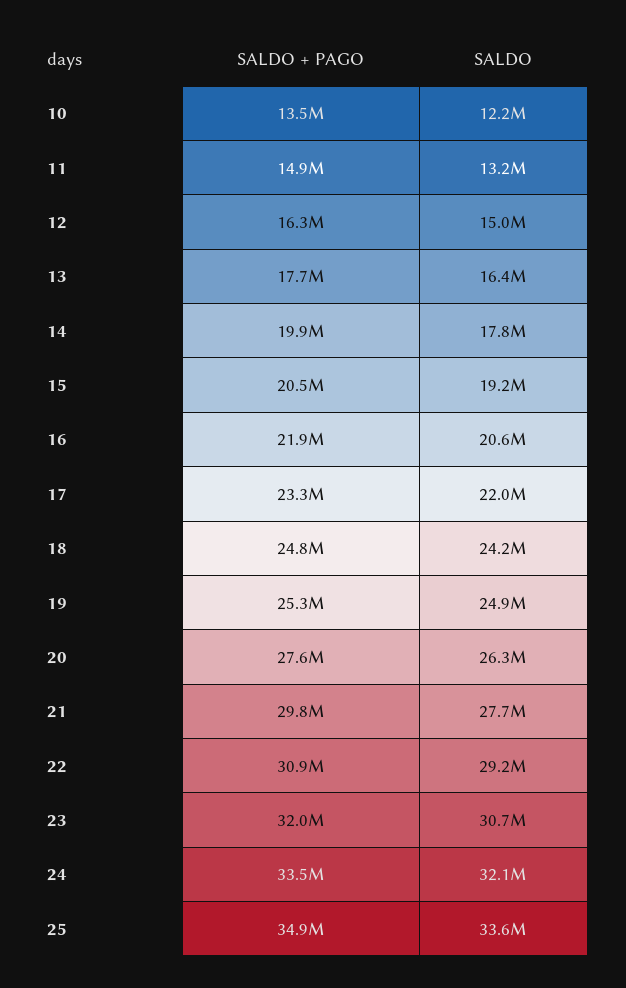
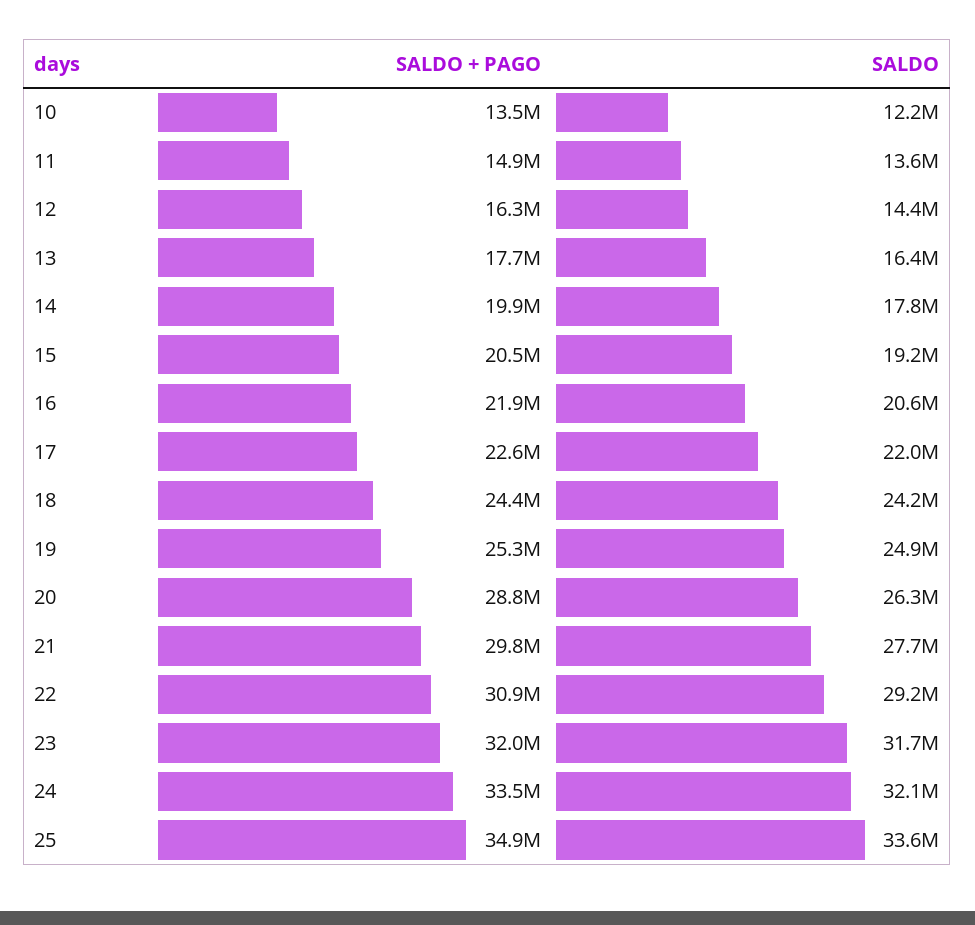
  {
    "SALDO + PAGO": {
      "10": 13500000,
      "11": 14900000,
      "12": 16300000,
      "13": 17700000,
      "14": 19900000,
      "15": 20500000,
      "16": 21900000,
-     "17": 23300000,
+     "17": 22600000,
-     "18": 24800000,
+     "18": 24400000,
      "19": 25300000,
-     "20": 27600000,
+     "20": 28800000,
      "21": 29800000,
      "22": 30900000,
      "23": 32000000,
      "24": 33500000,
      "25": 34900000
    },
    "SALDO": {
      "10": 12200000,
-     "11": 13200000,
+     "11": 13600000,
-     "12": 15000000,
+     "12": 14400000,
      "13": 16400000,
      "14": 17800000,
      "15": 19200000,
      "16": 20600000,
      "17": 22000000,
      "18": 24200000,
      "19": 24900000,
      "20": 26300000,
      "21": 27700000,
      "22": 29200000,
-     "23": 30700000,
+     "23": 31700000,
      "24": 32100000,
      "25": 33600000
    }
  }

